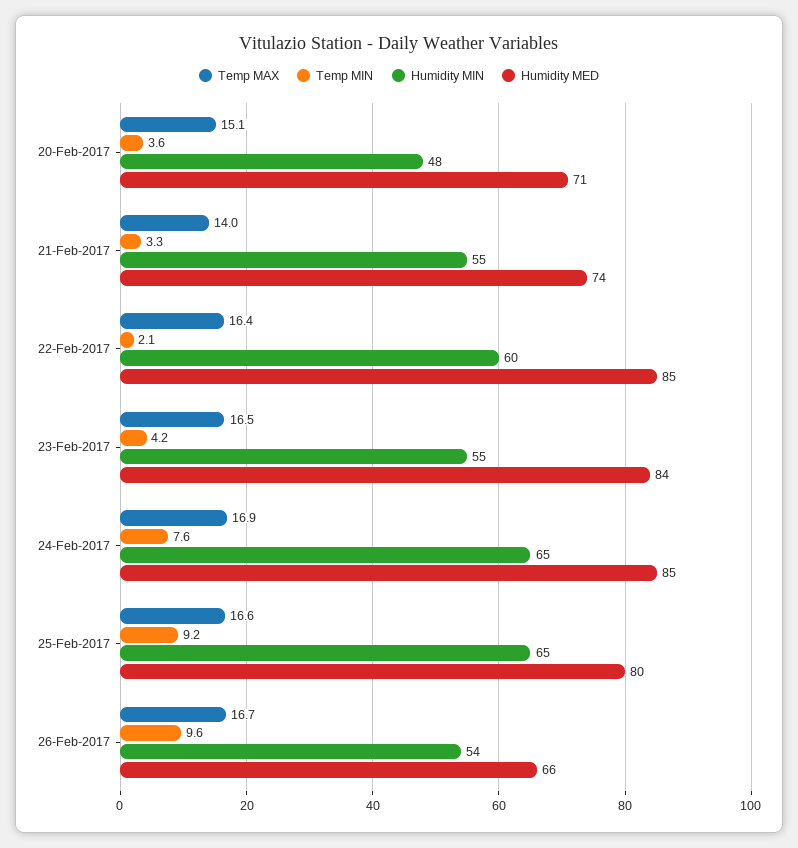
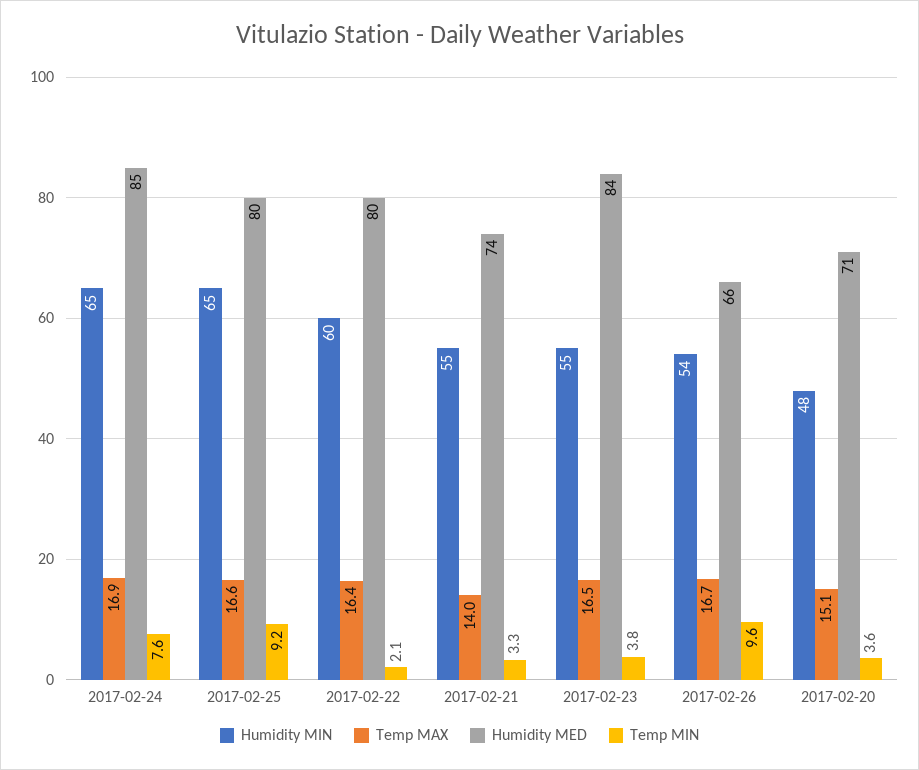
  {
    "Temp MAX": {
      "20-Feb-2017": 15.1,
      "21-Feb-2017": 14,
      "22-Feb-2017": 16.4,
      "23-Feb-2017": 16.5,
      "24-Feb-2017": 16.9,
      "25-Feb-2017": 16.6,
      "26-Feb-2017": 16.7
    },
    "Temp MIN": {
      "20-Feb-2017": 3.6,
      "21-Feb-2017": 3.3,
      "22-Feb-2017": 2.1,
-     "23-Feb-2017": 4.2,
+     "23-Feb-2017": 3.8,
      "24-Feb-2017": 7.6,
      "25-Feb-2017": 9.2,
      "26-Feb-2017": 9.6
    },
    "Humidity MIN": {
      "20-Feb-2017": 48,
      "21-Feb-2017": 55,
      "22-Feb-2017": 60,
      "23-Feb-2017": 55,
      "24-Feb-2017": 65,
      "25-Feb-2017": 65,
      "26-Feb-2017": 54
    },
    "Humidity MED": {
      "20-Feb-2017": 71,
      "21-Feb-2017": 74,
-     "22-Feb-2017": 85,
+     "22-Feb-2017": 80,
      "23-Feb-2017": 84,
      "24-Feb-2017": 85,
      "25-Feb-2017": 80,
      "26-Feb-2017": 66
    }
  }

